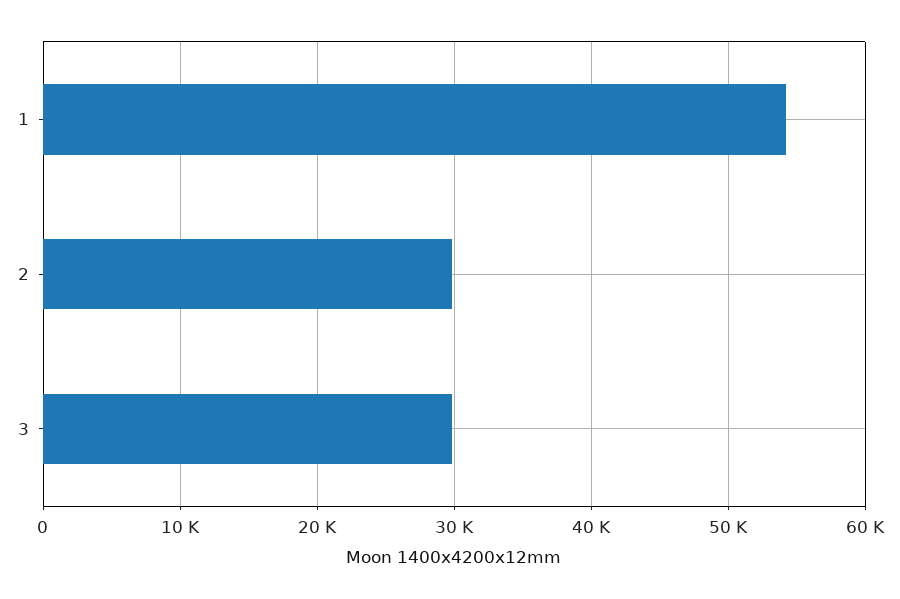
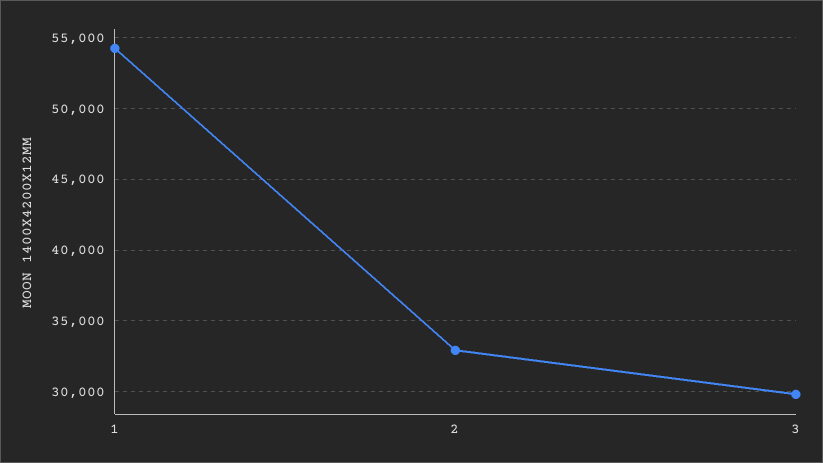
  {
    "1": 54000,
-   "2": 30000,
+   "2": 33000,
    "3": 30000
  }

